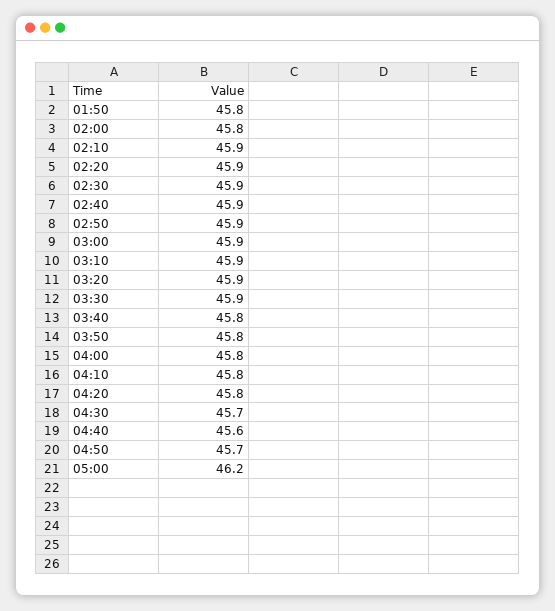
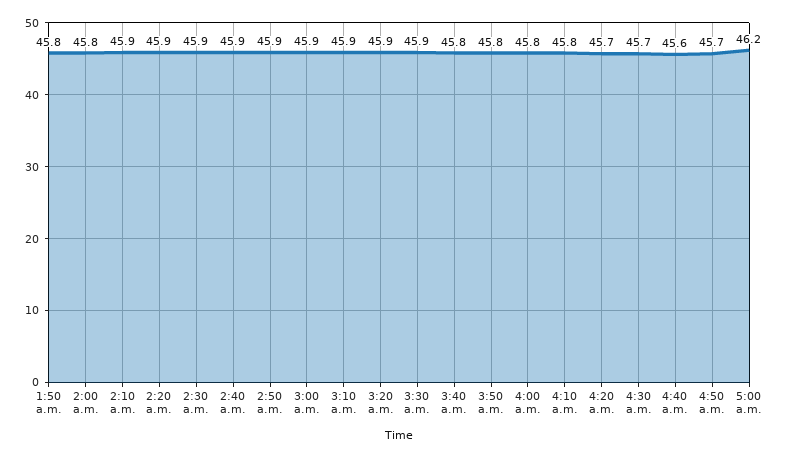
  {
    "01:50": 45.8,
    "02:00": 45.8,
    "02:10": 45.9,
    "02:20": 45.9,
    "02:30": 45.9,
    "02:40": 45.9,
    "02:50": 45.9,
    "03:00": 45.9,
    "03:10": 45.9,
    "03:20": 45.9,
    "03:30": 45.9,
    "03:40": 45.8,
    "03:50": 45.8,
    "04:00": 45.8,
    "04:10": 45.8,
-   "04:20": 45.8,
+   "04:20": 45.7,
    "04:30": 45.7,
    "04:40": 45.6,
    "04:50": 45.7,
    "05:00": 46.2
  }

